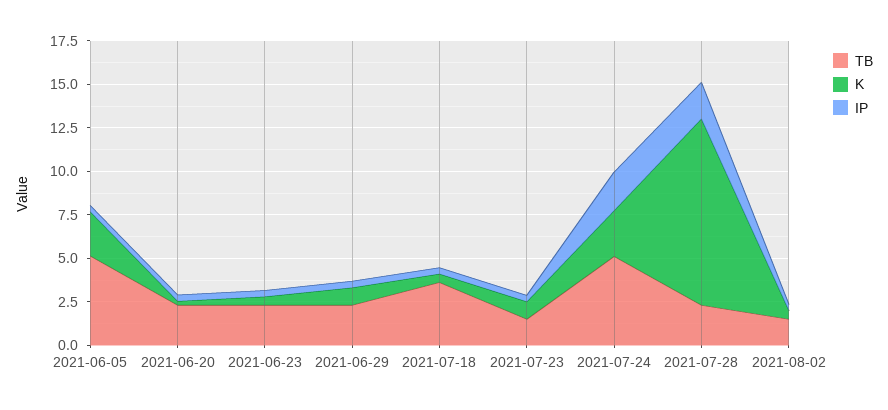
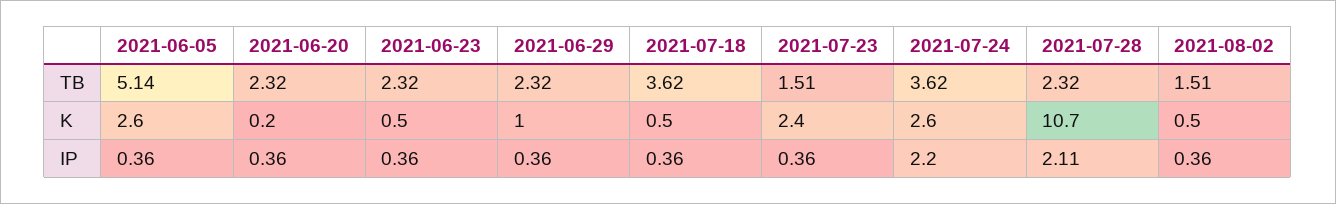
  {
    "TB": {
      "2021-06-05": 5.14,
      "2021-06-20": 2.32,
      "2021-06-23": 2.32,
      "2021-06-29": 2.32,
      "2021-07-18": 3.62,
      "2021-07-23": 1.51,
-     "2021-07-24": 5,
+     "2021-07-24": 3.62,
      "2021-07-28": 2.32,
      "2021-08-02": 1.51
    },
    "K": {
      "2021-06-05": 2.6,
      "2021-06-20": 0.2,
      "2021-06-23": 0.5,
      "2021-06-29": 1,
      "2021-07-18": 0.5,
-     "2021-07-23": 1,
+     "2021-07-23": 2.4,
      "2021-07-24": 2.6,
      "2021-07-28": 10.7,
      "2021-08-02": 0.5
    },
    "IP": {
      "2021-06-05": 0.36,
      "2021-06-20": 0.36,
      "2021-06-23": 0.36,
      "2021-06-29": 0.36,
      "2021-07-18": 0.36,
      "2021-07-23": 0.36,
      "2021-07-24": 2.2,
      "2021-07-28": 2.11,
      "2021-08-02": 0.36
    }
  }

